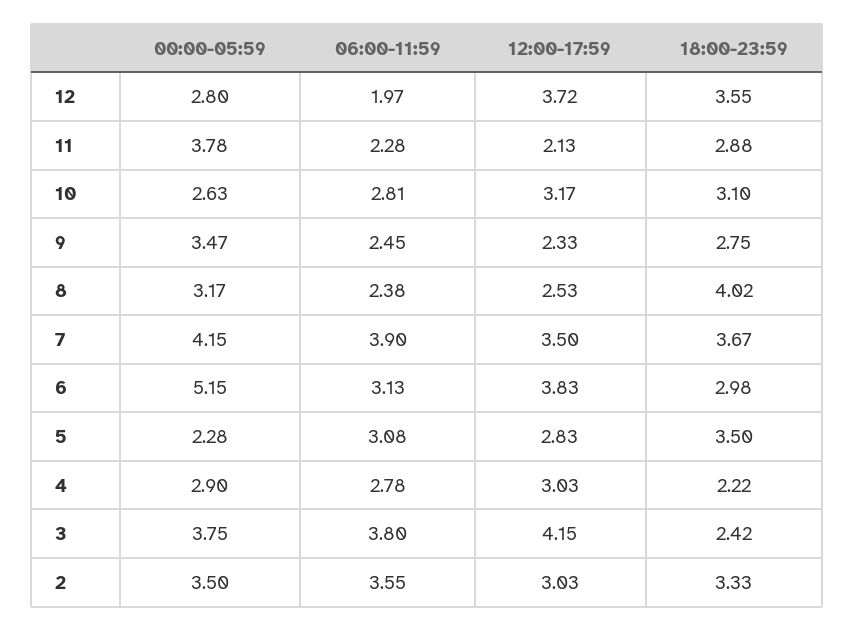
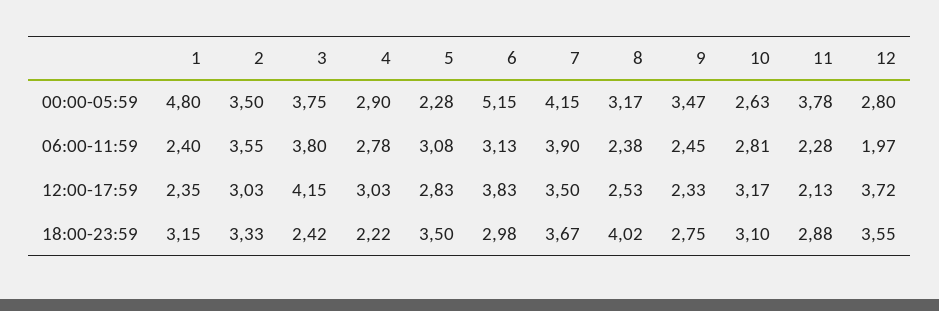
  {
    "00:00-05:59": {
      "12": 2.8,
      "11": 3.78,
      "10": 2.63,
      "9": 3.47,
      "8": 3.17,
      "7": 4.15,
      "6": 5.15,
      "5": 2.28,
      "4": 2.9,
      "3": 3.75,
-     "2": 3.5
+     "2": 3.5,
+     "1": 4.8
    },
    "06:00-11:59": {
      "12": 1.97,
      "11": 2.28,
      "10": 2.81,
      "9": 2.45,
      "8": 2.38,
      "7": 3.9,
      "6": 3.13,
      "5": 3.08,
      "4": 2.78,
      "3": 3.8,
-     "2": 3.55
+     "2": 3.55,
+     "1": 2.4
    },
    "12:00-17:59": {
      "12": 3.72,
      "11": 2.13,
      "10": 3.17,
      "9": 2.33,
      "8": 2.53,
      "7": 3.5,
      "6": 3.83,
      "5": 2.83,
      "4": 3.03,
      "3": 4.15,
-     "2": 3.03
+     "2": 3.03,
+     "1": 2.35
    },
    "18:00-23:59": {
      "12": 3.55,
      "11": 2.88,
      "10": 3.1,
      "9": 2.75,
      "8": 4.02,
      "7": 3.67,
      "6": 2.98,
      "5": 3.5,
      "4": 2.22,
      "3": 2.42,
-     "2": 3.33
+     "2": 3.33,
+     "1": 3.15
    }
  }

